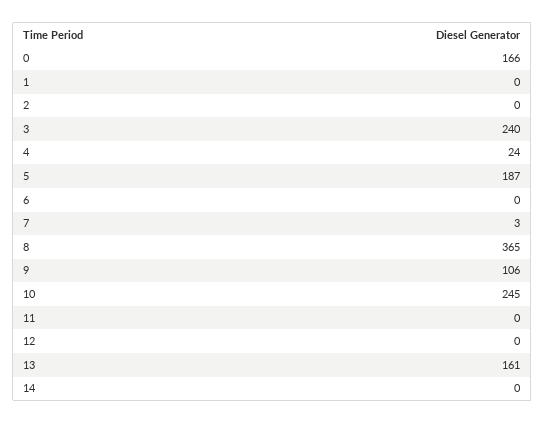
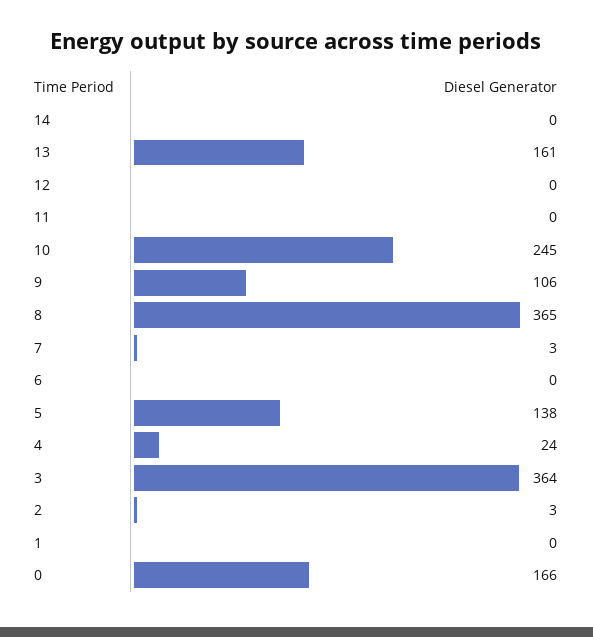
  {
    "0": 166,
    "1": 0,
-   "2": 0,
+   "2": 3,
-   "3": 240,
+   "3": 364,
    "4": 24,
-   "5": 187,
+   "5": 138,
    "6": 0,
    "7": 3,
    "8": 365,
    "9": 106,
    "10": 245,
    "11": 0,
    "12": 0,
    "13": 161,
    "14": 0
  }

